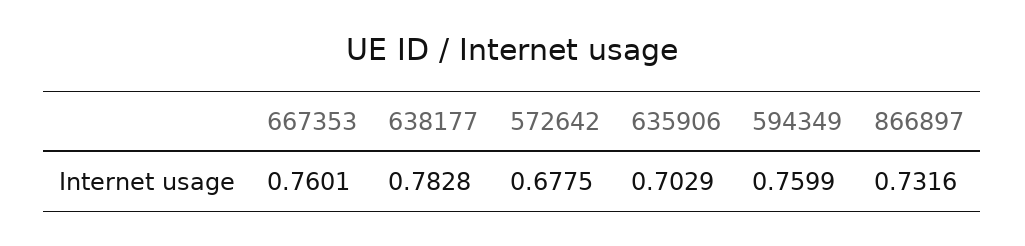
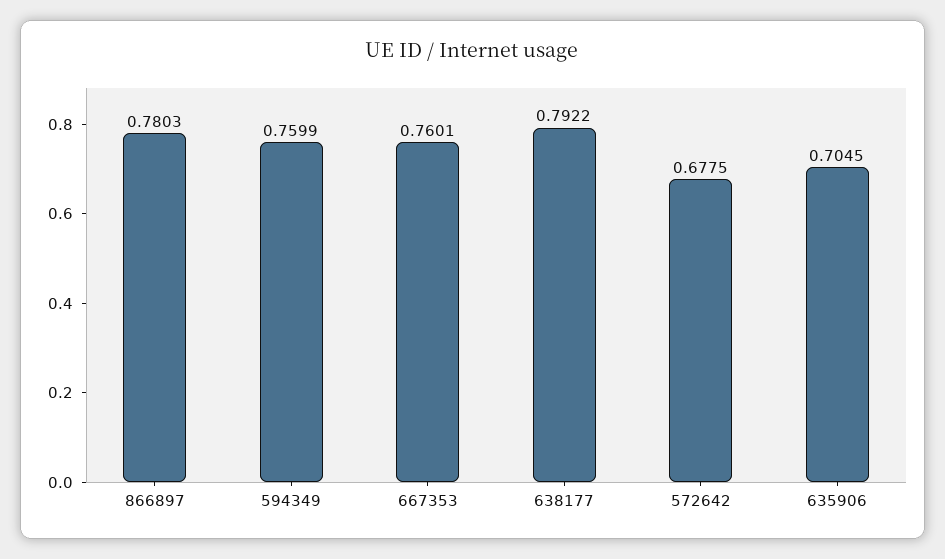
  {
    "667353": 0.7601,
-   "638177": 0.7828,
+   "638177": 0.7922,
    "572642": 0.6775,
-   "635906": 0.7029,
+   "635906": 0.7045,
    "594349": 0.7599,
-   "866897": 0.7316
+   "866897": 0.7803
  }

